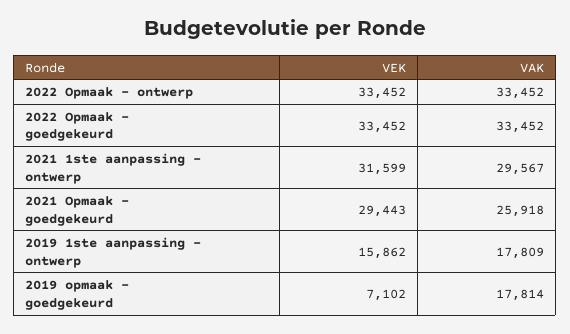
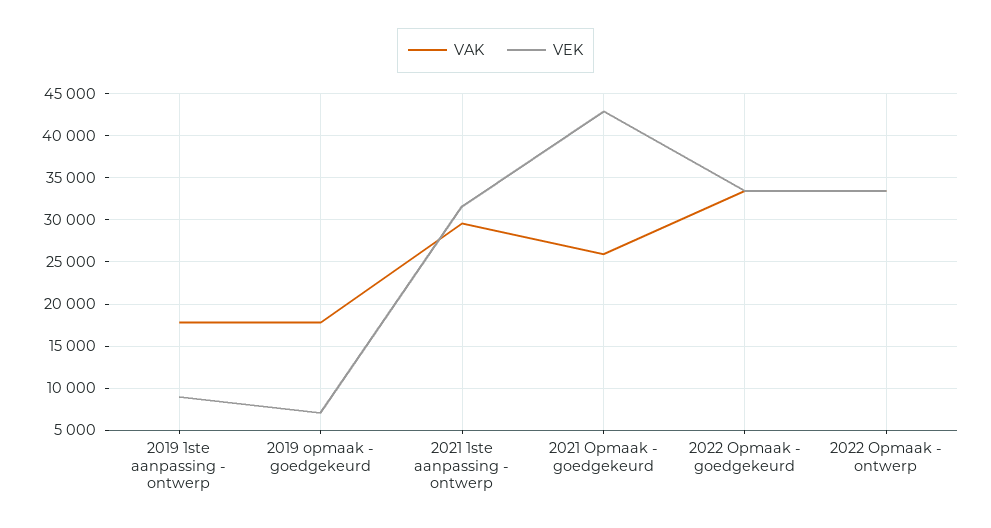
  {
    "VEK": {
      "2022 Opmaak - ontwerp": 33452,
      "2022 Opmaak - goedgekeurd": 33452,
      "2021 1ste aanpassing - ontwerp": 31599,
-     "2021 Opmaak - goedgekeurd": 29443,
+     "2021 Opmaak - goedgekeurd": 43000,
-     "2019 1ste aanpassing - ontwerp": 15862,
+     "2019 1ste aanpassing - ontwerp": 9000,
      "2019 opmaak - goedgekeurd": 7102
    },
    "VAK": {
      "2022 Opmaak - ontwerp": 33452,
      "2022 Opmaak - goedgekeurd": 33452,
      "2021 1ste aanpassing - ontwerp": 29567,
      "2021 Opmaak - goedgekeurd": 25918,
      "2019 1ste aanpassing - ontwerp": 17809,
      "2019 opmaak - goedgekeurd": 17814
    }
  }

